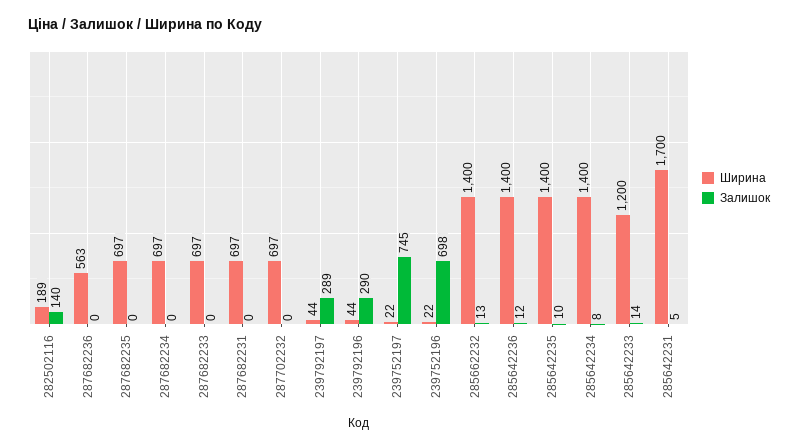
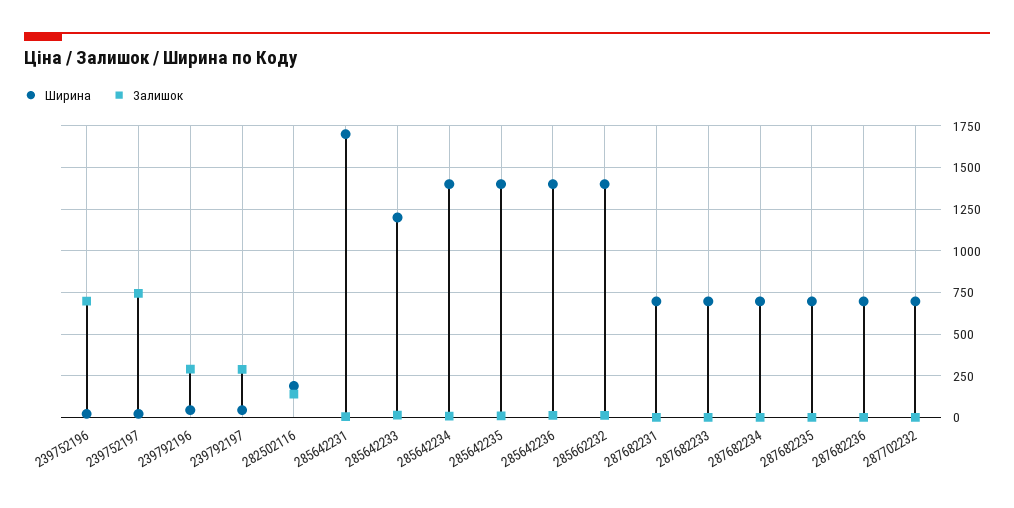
  {
    "Ширина": {
      "282502116": 189,
-     "287682236": 563,
+     "287682236": 700,
      "287682235": 697,
      "287682234": 697,
      "287682233": 697,
      "287682231": 697,
      "287702232": 697,
      "239792197": 44,
      "239792196": 44,
      "239752197": 22,
      "239752196": 22,
      "285662232": 1400,
      "285642236": 1400,
      "285642235": 1400,
      "285642234": 1400,
      "285642233": 1200,
      "285642231": 1700
    },
    "Залишок": {
      "282502116": 140,
      "287682236": 0,
      "287682235": 0,
      "287682234": 0,
      "287682233": 0,
      "287682231": 0,
      "287702232": 0,
      "239792197": 289,
      "239792196": 290,
      "239752197": 745,
      "239752196": 698,
      "285662232": 13,
      "285642236": 12,
      "285642235": 10,
      "285642234": 8,
      "285642233": 14,
      "285642231": 5
    }
  }

